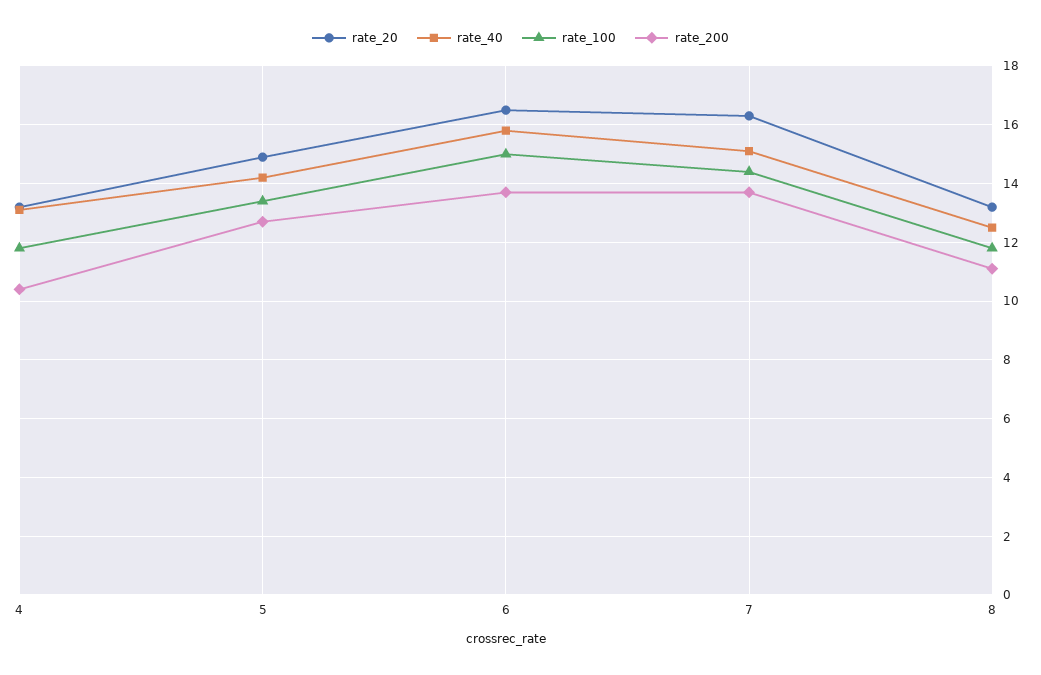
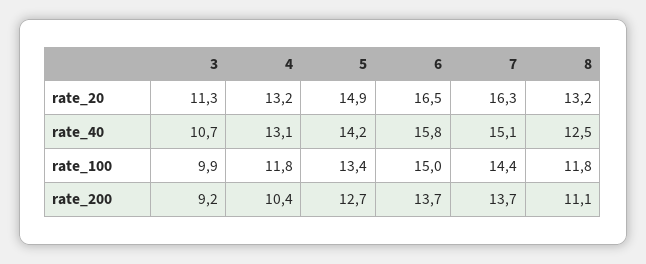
  {
    "rate_20": {
      "4": 13.2,
      "5": 14.9,
      "6": 16.5,
      "7": 16.3,
-     "8": 13.2
+     "8": 13.2,
+     "3": 11.3
    },
    "rate_40": {
      "4": 13.1,
      "5": 14.2,
      "6": 15.8,
      "7": 15.1,
-     "8": 12.5
+     "8": 12.5,
+     "3": 10.7
    },
    "rate_100": {
      "4": 11.8,
      "5": 13.4,
      "6": 15,
      "7": 14.4,
-     "8": 11.8
+     "8": 11.8,
+     "3": 9.9
    },
    "rate_200": {
      "4": 10.4,
      "5": 12.7,
      "6": 13.7,
      "7": 13.7,
-     "8": 11.1
+     "8": 11.1,
+     "3": 9.2
    }
  }

